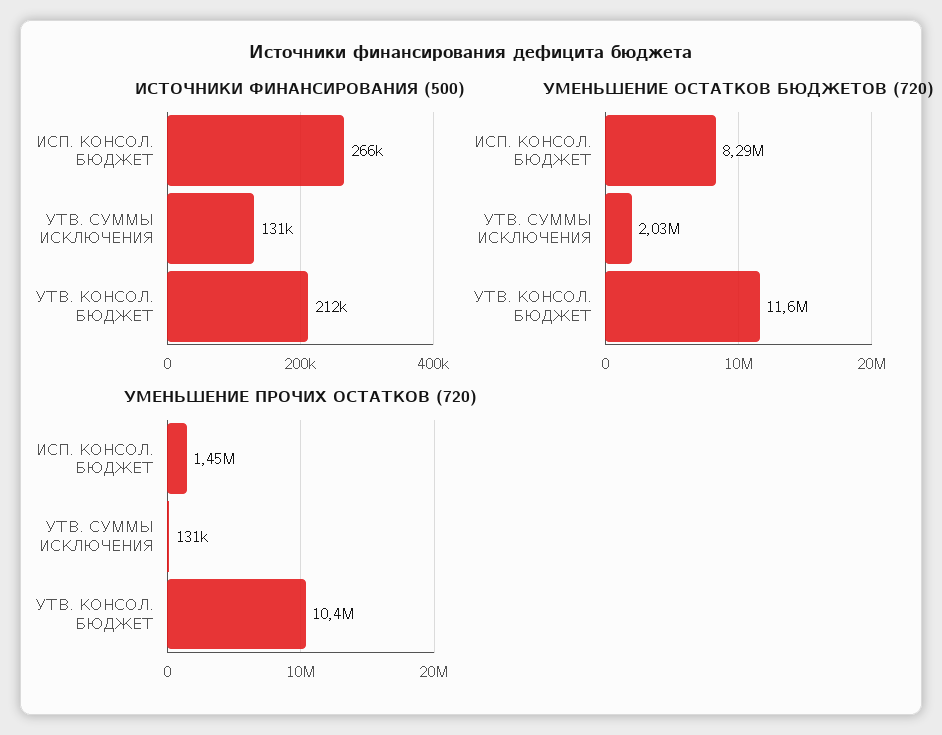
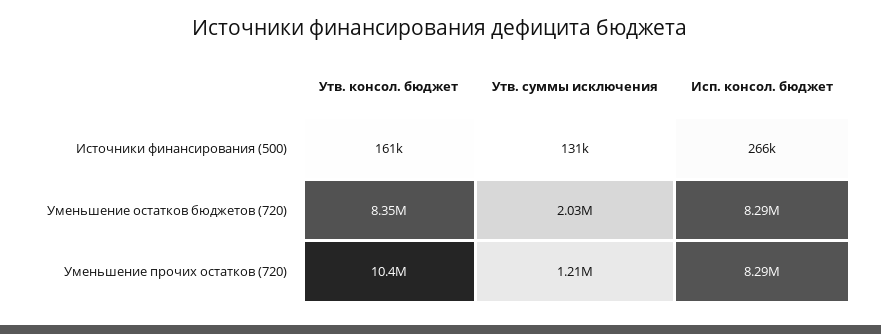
  {
    "ИСТОЧНИКИ ФИНАНСИРОВАНИЯ (500)": {
      "ИСП. КОНСОЛ. БЮДЖЕТ": 266000,
      "УТВ. СУММЫ ИСКЛЮЧЕНИЯ": 131000,
-     "УТВ. КОНСОЛ. БЮДЖЕТ": 212000
+     "УТВ. КОНСОЛ. БЮДЖЕТ": 161000
    },
    "УМЕНЬШЕНИЕ ОСТАТКОВ БЮДЖЕТОВ (720)": {
      "ИСП. КОНСОЛ. БЮДЖЕТ": 8290000,
      "УТВ. СУММЫ ИСКЛЮЧЕНИЯ": 2030000,
-     "УТВ. КОНСОЛ. БЮДЖЕТ": 11600000
+     "УТВ. КОНСОЛ. БЮДЖЕТ": 8350000
    },
    "УМЕНЬШЕНИЕ ПРОЧИХ ОСТАТКОВ (720)": {
-     "ИСП. КОНСОЛ. БЮДЖЕТ": 1450000,
+     "ИСП. КОНСОЛ. БЮДЖЕТ": 8290000,
-     "УТВ. СУММЫ ИСКЛЮЧЕНИЯ": 131000,
+     "УТВ. СУММЫ ИСКЛЮЧЕНИЯ": 1210000,
      "УТВ. КОНСОЛ. БЮДЖЕТ": 10400000
    }
  }

